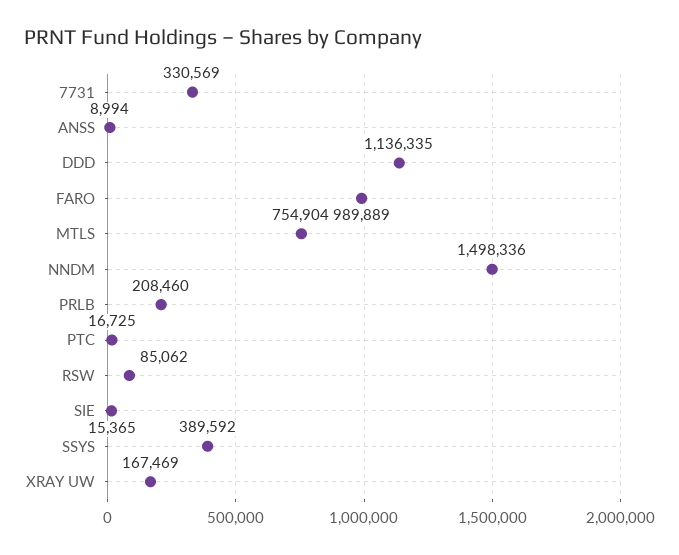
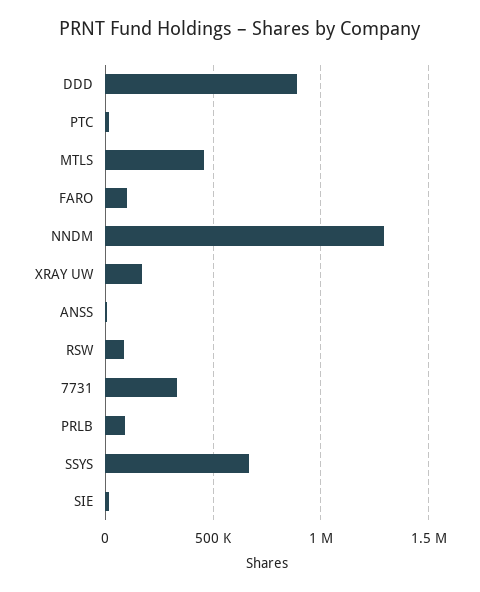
  {
    "7731": 330569,
    "ANSS": 8994,
-   "DDD": 1136335,
+   "DDD": 900000,
-   "FARO": 989889,
+   "FARO": 100000,
-   "MTLS": 754904,
+   "MTLS": 450000,
-   "NNDM": 1498336,
+   "NNDM": 1300000,
-   "PRLB": 208460,
+   "PRLB": 100000,
    "PTC": 16725,
    "RSW": 85062,
    "SIE": 15365,
-   "SSYS": 389592,
+   "SSYS": 650000,
    "XRAY UW": 167469
  }

